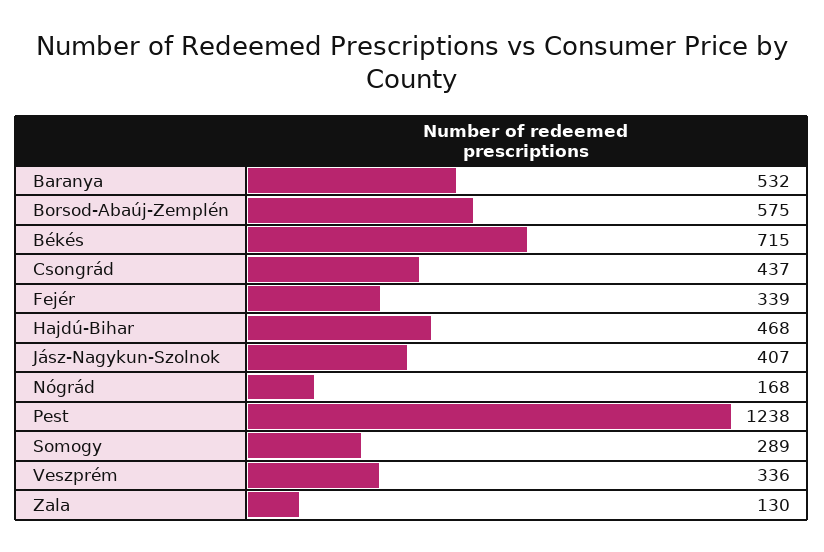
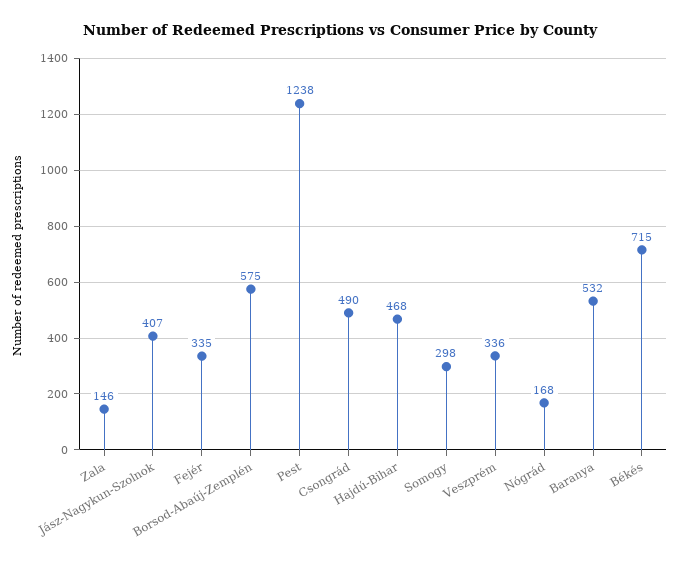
  {
    "Baranya": 532,
    "Borsod-Abaúj-Zemplén": 575,
    "Békés": 715,
-   "Csongrád": 437,
+   "Csongrád": 490,
-   "Fejér": 339,
+   "Fejér": 335,
    "Hajdú-Bihar": 468,
    "Jász-Nagykun-Szolnok": 407,
    "Nógrád": 168,
    "Pest": 1238,
-   "Somogy": 289,
+   "Somogy": 298,
    "Veszprém": 336,
-   "Zala": 130
+   "Zala": 146
  }

